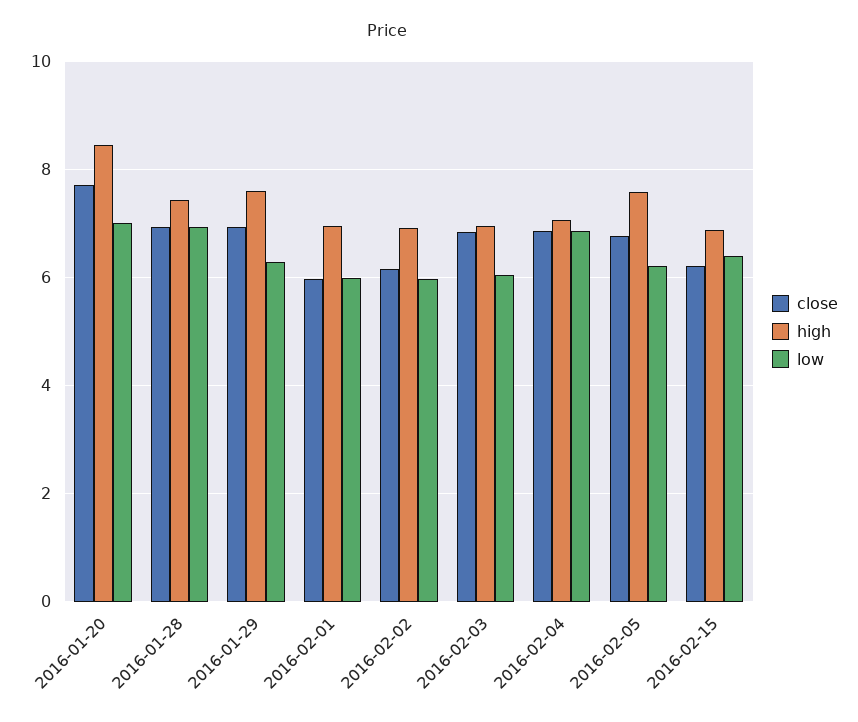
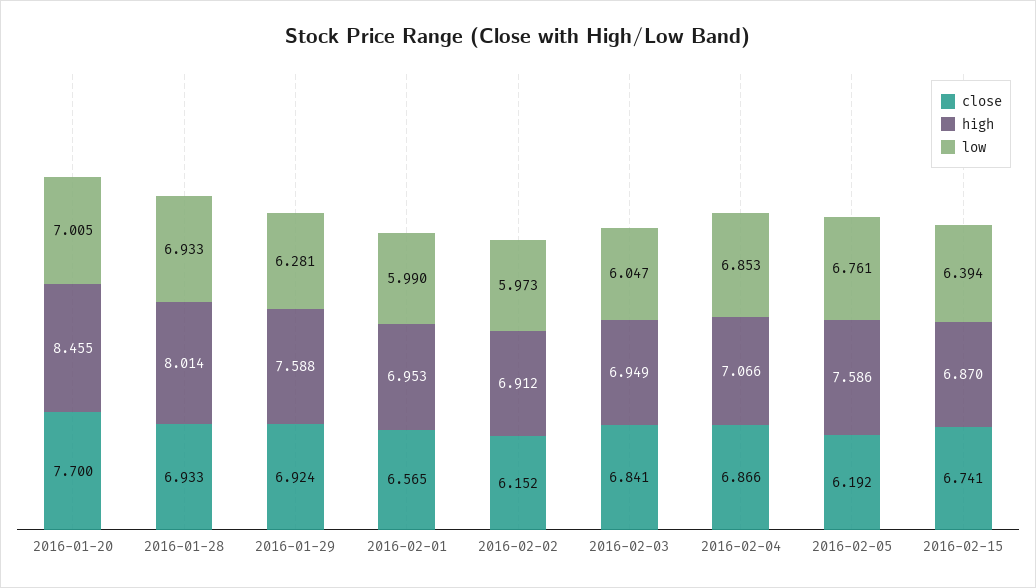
  {
    "close": {
      "2016-01-20": 7.7,
      "2016-01-28": 6.933,
      "2016-01-29": 6.924,
-     "2016-02-01": 6,
+     "2016-02-01": 6.565,
      "2016-02-02": 6.152,
      "2016-02-03": 6.841,
      "2016-02-04": 6.866,
-     "2016-02-05": 6.8,
+     "2016-02-05": 6.192,
-     "2016-02-15": 6.2
+     "2016-02-15": 6.741
    },
    "high": {
      "2016-01-20": 8.455,
-     "2016-01-28": 7.4,
+     "2016-01-28": 8.014,
      "2016-01-29": 7.588,
      "2016-02-01": 6.953,
      "2016-02-02": 6.912,
      "2016-02-03": 6.949,
      "2016-02-04": 7.066,
      "2016-02-05": 7.586,
      "2016-02-15": 6.87
    },
    "low": {
      "2016-01-20": 7.005,
      "2016-01-28": 6.933,
      "2016-01-29": 6.281,
      "2016-02-01": 5.99,
      "2016-02-02": 5.973,
      "2016-02-03": 6.047,
      "2016-02-04": 6.853,
-     "2016-02-05": 6.2,
+     "2016-02-05": 6.761,
      "2016-02-15": 6.394
    }
  }

